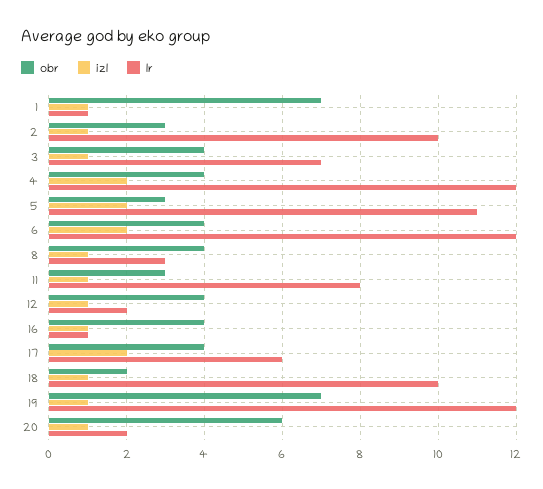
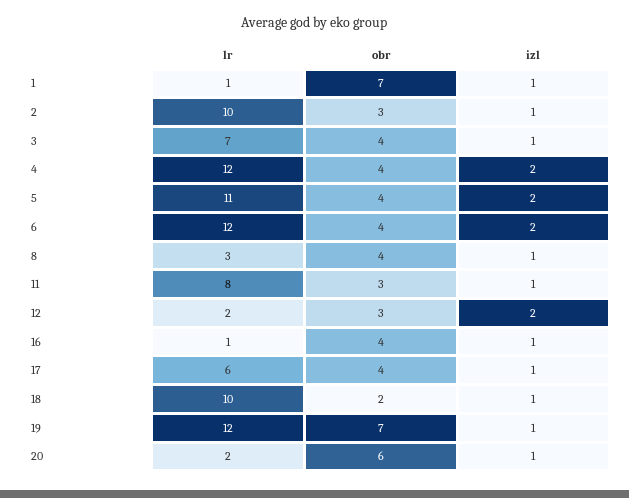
  {
    "obr": {
      "1": 7,
      "2": 3,
      "3": 4,
      "4": 4,
-     "5": 3,
+     "5": 4,
      "6": 4,
      "8": 4,
      "11": 3,
-     "12": 4,
+     "12": 3,
      "16": 4,
      "17": 4,
      "18": 2,
      "19": 7,
      "20": 6
    },
    "izl": {
      "1": 1,
      "2": 1,
      "3": 1,
      "4": 2,
      "5": 2,
      "6": 2,
      "8": 1,
      "11": 1,
-     "12": 1,
+     "12": 2,
      "16": 1,
-     "17": 2,
+     "17": 1,
      "18": 1,
      "19": 1,
      "20": 1
    },
    "lr": {
      "1": 1,
      "2": 10,
      "3": 7,
      "4": 12,
      "5": 11,
      "6": 12,
      "8": 3,
      "11": 8,
      "12": 2,
      "16": 1,
      "17": 6,
      "18": 10,
      "19": 12,
      "20": 2
    }
  }

